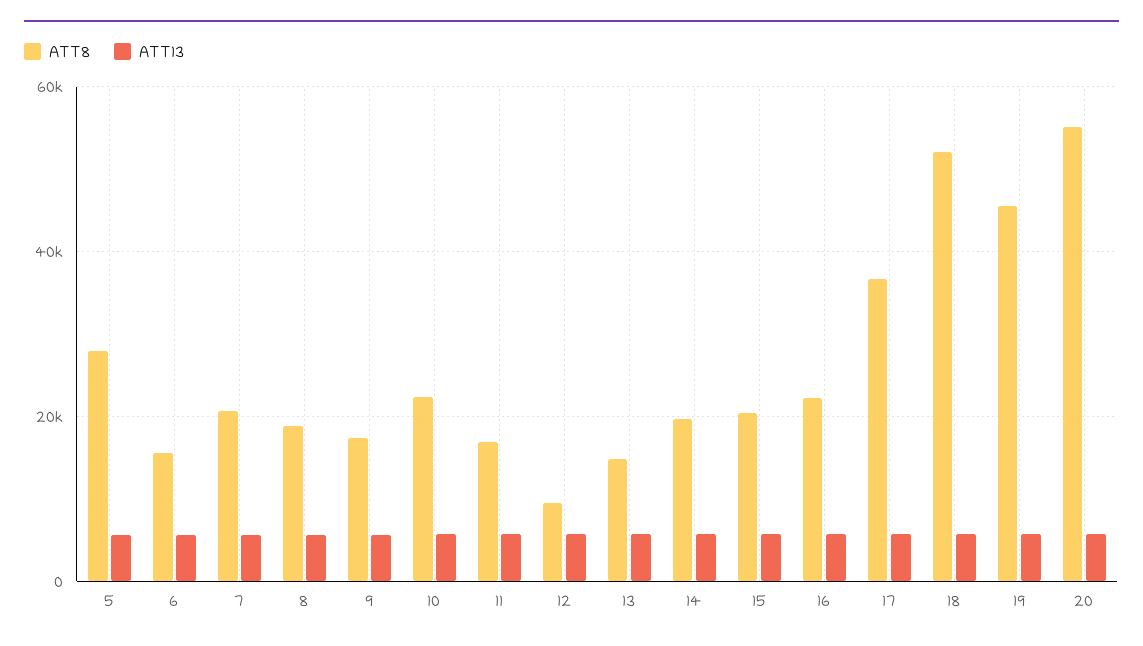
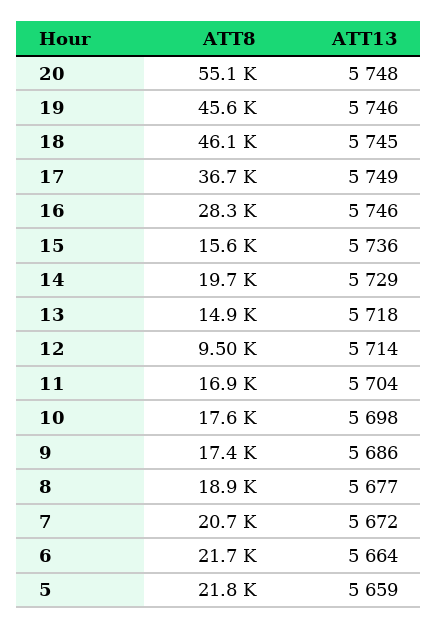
  {
    "ATT8": {
-     "5": 28000,
+     "5": 21800,
-     "6": 16000,
+     "6": 21700,
      "7": 20700,
      "8": 18900,
      "9": 17400,
-     "10": 22000,
+     "10": 17600,
      "11": 16900,
      "12": 9500,
      "13": 14900,
      "14": 19700,
-     "15": 20000,
+     "15": 15600,
-     "16": 22000,
+     "16": 28300,
      "17": 36700,
-     "18": 52000,
+     "18": 46100,
      "19": 45600,
      "20": 55100
    },
    "ATT13": {
      "5": 5659,
      "6": 5664,
      "7": 5672,
      "8": 5677,
      "9": 5686,
      "10": 5698,
      "11": 5704,
      "12": 5714,
      "13": 5718,
      "14": 5729,
      "15": 5736,
      "16": 5746,
      "17": 5749,
      "18": 5745,
      "19": 5746,
      "20": 5748
    }
  }

